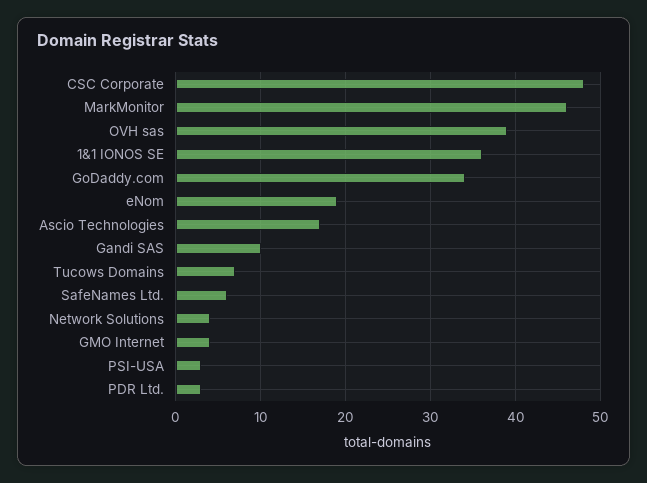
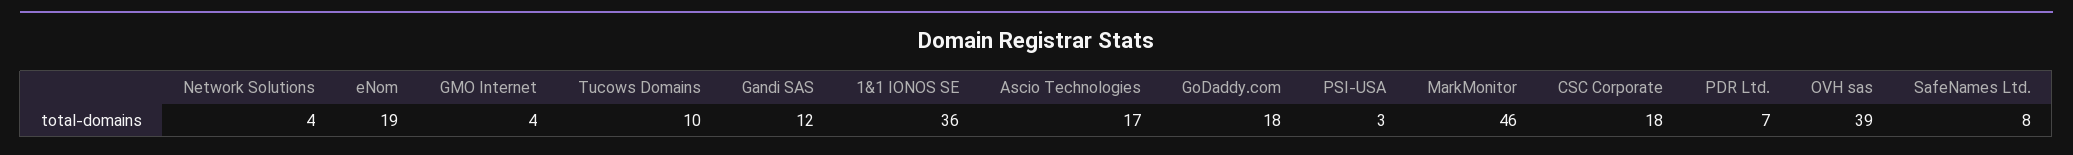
  {
-   "CSC Corporate": 48,
+   "CSC Corporate": 18,
    "MarkMonitor": 46,
    "OVH sas": 39,
    "1&1 IONOS SE": 36,
-   "GoDaddy.com": 34,
+   "GoDaddy.com": 18,
    "eNom": 19,
    "Ascio Technologies": 17,
-   "Gandi SAS": 10,
+   "Gandi SAS": 12,
-   "Tucows Domains": 7,
+   "Tucows Domains": 10,
-   "SafeNames Ltd.": 6,
+   "SafeNames Ltd.": 8,
    "Network Solutions": 4,
    "GMO Internet": 4,
    "PSI-USA": 3,
-   "PDR Ltd.": 3
+   "PDR Ltd.": 7
  }

